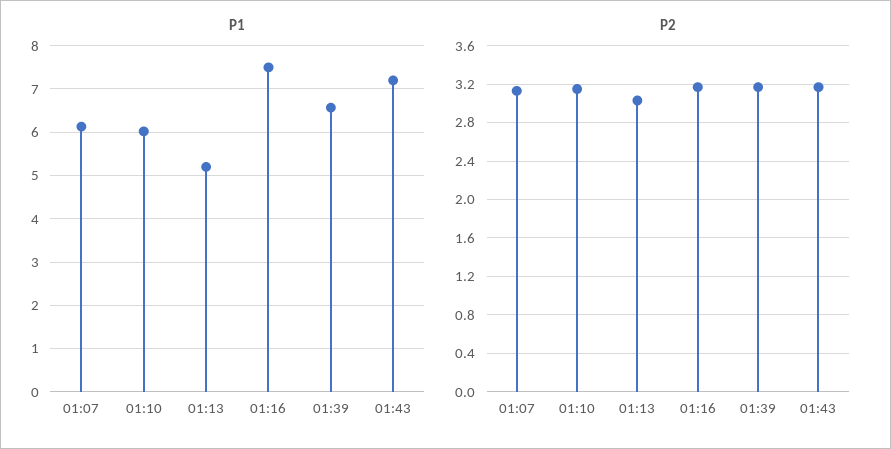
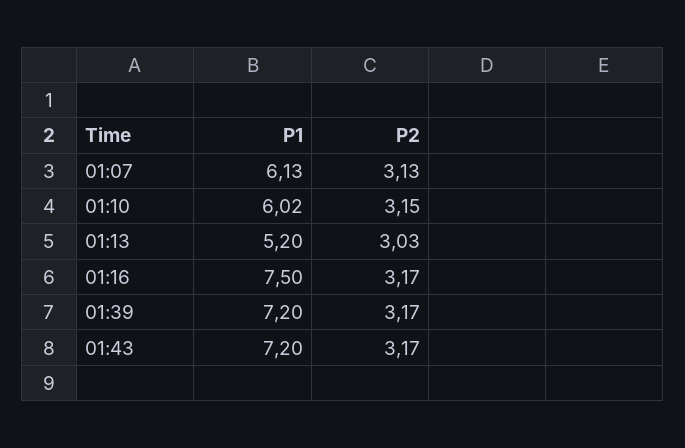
  {
    "P1": {
      "01:07": 6.13,
      "01:10": 6.02,
      "01:13": 5.2,
      "01:16": 7.5,
-     "01:39": 6.6,
+     "01:39": 7.2,
      "01:43": 7.2
    },
    "P2": {
      "01:07": 3.13,
      "01:10": 3.15,
      "01:13": 3.03,
      "01:16": 3.17,
      "01:39": 3.17,
      "01:43": 3.17
    }
  }

